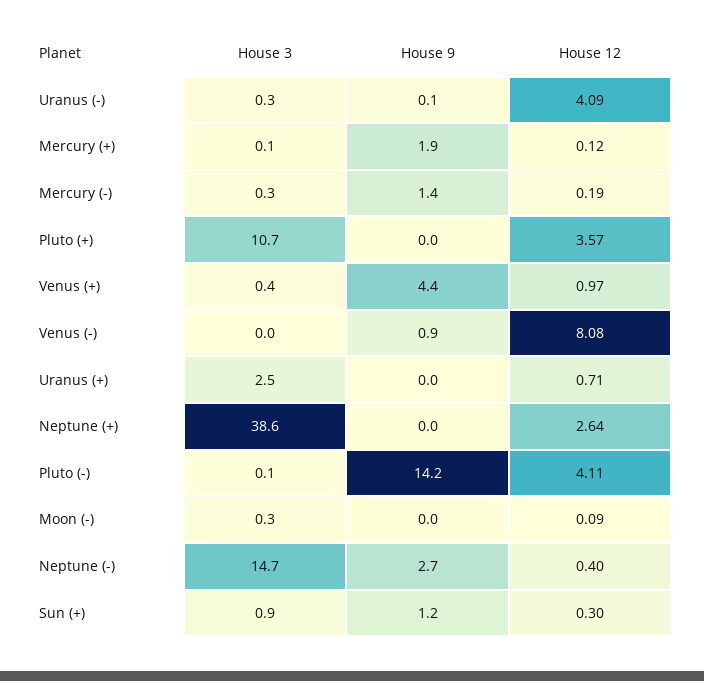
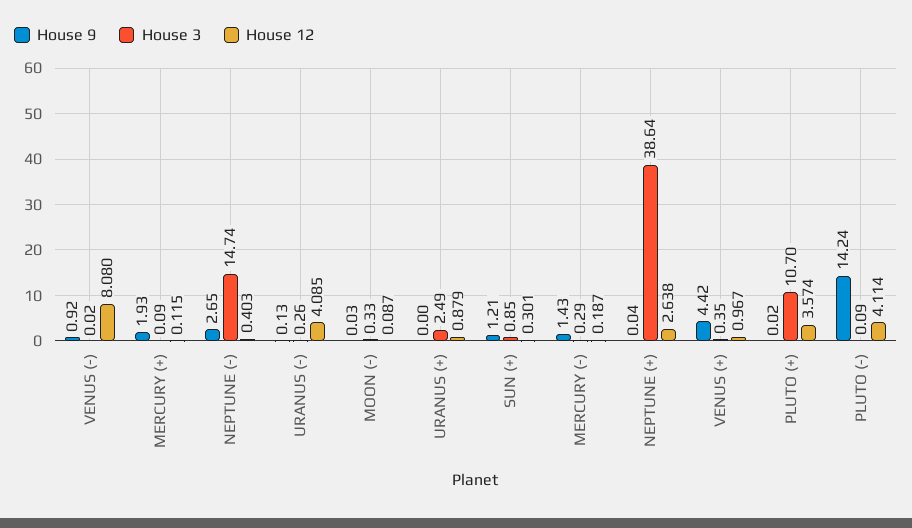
  {
    "House 3": {
      "Uranus (-)": 0.26,
      "Mercury (+)": 0.09,
      "Mercury (-)": 0.29,
      "Pluto (+)": 10.7,
      "Venus (+)": 0.35,
      "Venus (-)": 0.02,
      "Uranus (+)": 2.49,
      "Neptune (+)": 38.64,
      "Pluto (-)": 0.09,
      "Moon (-)": 0.33,
      "Neptune (-)": 14.74,
      "Sun (+)": 0.85
    },
    "House 9": {
      "Uranus (-)": 0.13,
      "Mercury (+)": 1.93,
      "Mercury (-)": 1.43,
      "Pluto (+)": 0.02,
      "Venus (+)": 4.42,
      "Venus (-)": 0.92,
      "Uranus (+)": 0,
      "Neptune (+)": 0.04,
      "Pluto (-)": 14.24,
      "Moon (-)": 0.03,
      "Neptune (-)": 2.65,
      "Sun (+)": 1.21
    },
    "House 12": {
      "Uranus (-)": 4.085,
      "Mercury (+)": 0.115,
      "Mercury (-)": 0.187,
      "Pluto (+)": 3.574,
      "Venus (+)": 0.967,
      "Venus (-)": 8.08,
-     "Uranus (+)": 0.71,
+     "Uranus (+)": 0.879,
      "Neptune (+)": 2.638,
      "Pluto (-)": 4.114,
      "Moon (-)": 0.087,
      "Neptune (-)": 0.403,
      "Sun (+)": 0.301
    }
  }

